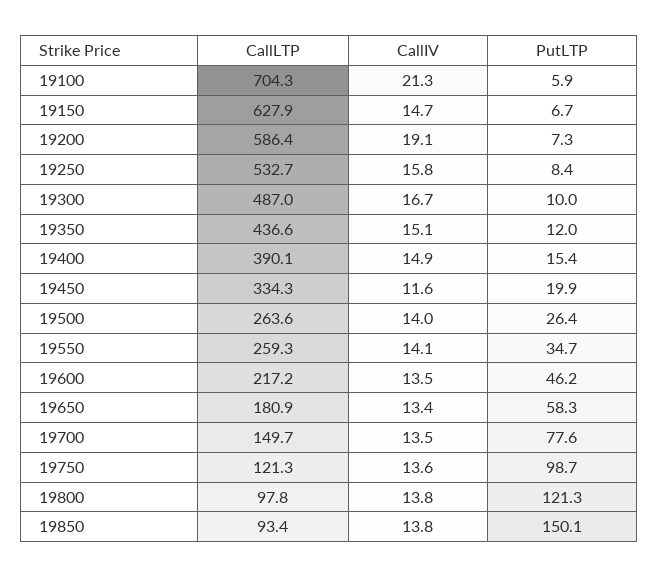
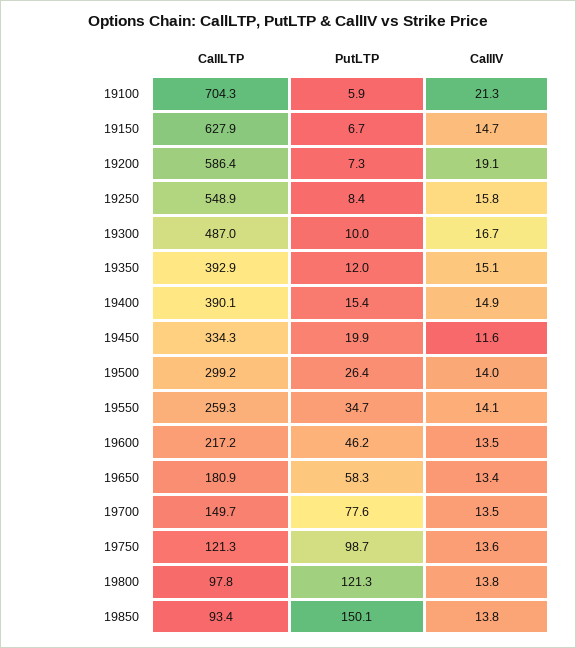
  {
    "CallLTP": {
      "19100": 704.3,
      "19150": 627.9,
      "19200": 586.4,
-     "19250": 532.7,
+     "19250": 548.9,
      "19300": 487,
-     "19350": 436.6,
+     "19350": 392.9,
      "19400": 390.1,
      "19450": 334.3,
-     "19500": 263.6,
+     "19500": 299.2,
      "19550": 259.3,
      "19600": 217.2,
      "19650": 180.9,
      "19700": 149.7,
      "19750": 121.3,
      "19800": 97.8,
      "19850": 93.4
    },
    "CallIV": {
      "19100": 21.3,
      "19150": 14.7,
      "19200": 19.1,
      "19250": 15.8,
      "19300": 16.7,
      "19350": 15.1,
      "19400": 14.9,
      "19450": 11.6,
      "19500": 14,
      "19550": 14.1,
      "19600": 13.5,
      "19650": 13.4,
      "19700": 13.5,
      "19750": 13.6,
      "19800": 13.8,
      "19850": 13.8
    },
    "PutLTP": {
      "19100": 5.9,
      "19150": 6.7,
      "19200": 7.3,
      "19250": 8.4,
      "19300": 10,
      "19350": 12,
      "19400": 15.4,
      "19450": 19.9,
      "19500": 26.4,
      "19550": 34.7,
      "19600": 46.2,
      "19650": 58.3,
      "19700": 77.6,
      "19750": 98.7,
      "19800": 121.3,
      "19850": 150.1
    }
  }

